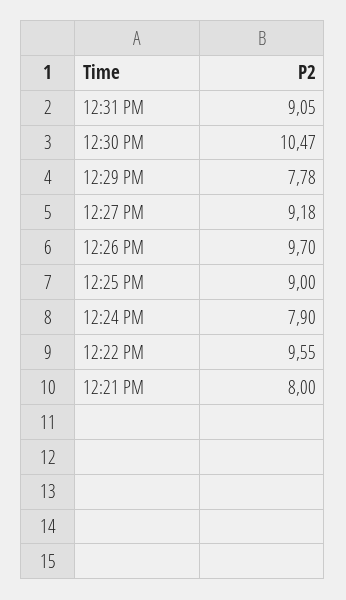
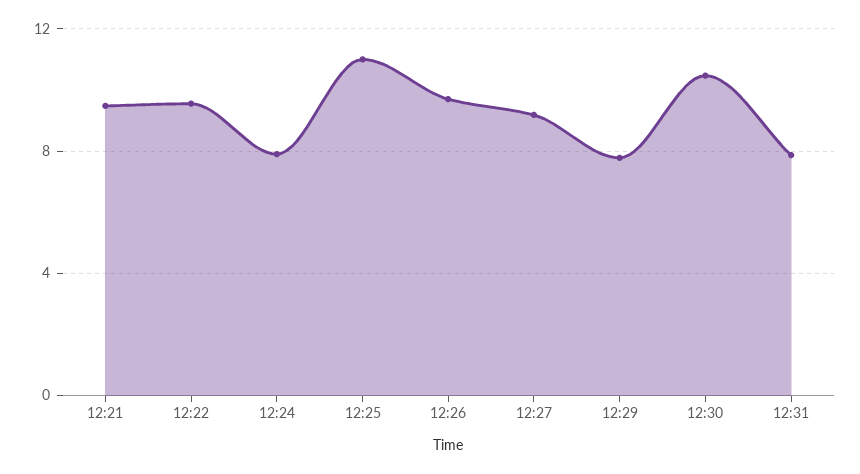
  {
-   "12:31 PM": 9.05,
+   "12:31 PM": 8,
    "12:30 PM": 10.47,
    "12:29 PM": 7.78,
    "12:27 PM": 9.18,
    "12:26 PM": 9.7,
-   "12:25 PM": 9,
+   "12:25 PM": 11,
    "12:24 PM": 7.9,
    "12:22 PM": 9.55,
-   "12:21 PM": 8
+   "12:21 PM": 9.5
  }

